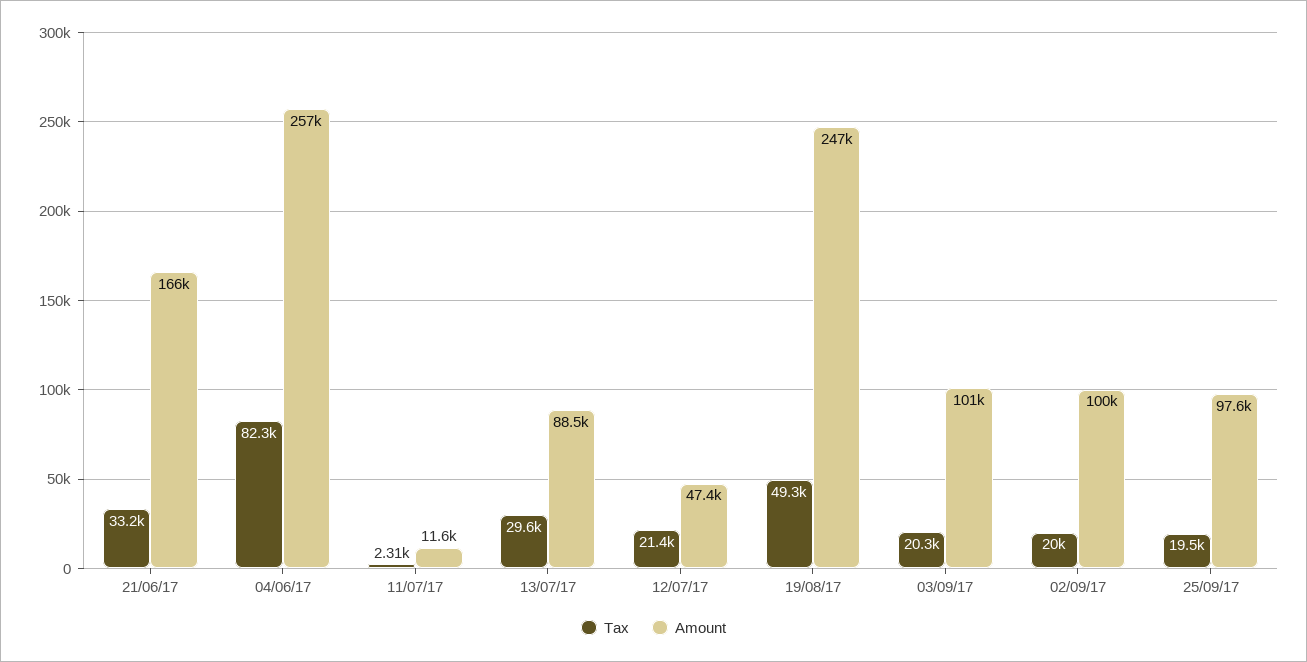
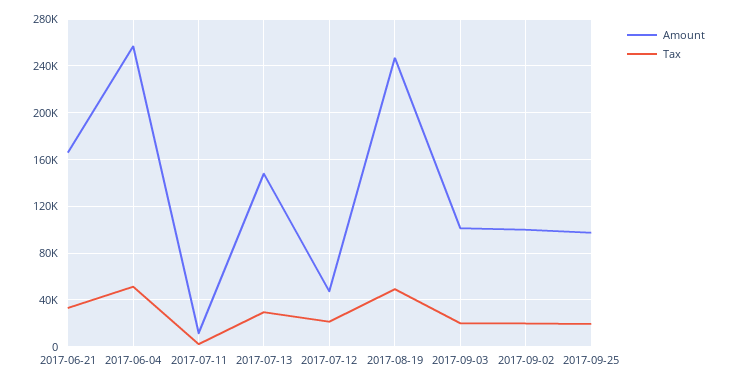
  {
    "Tax": {
      "21/06/17": 33200,
-     "04/06/17": 82300,
+     "04/06/17": 50000,
      "11/07/17": 2310,
      "13/07/17": 29600,
      "12/07/17": 21400,
      "19/08/17": 49300,
      "03/09/17": 20300,
      "02/09/17": 20000,
      "25/09/17": 19500
    },
    "Amount": {
      "21/06/17": 166000,
      "04/06/17": 257000,
      "11/07/17": 11600,
-     "13/07/17": 88500,
+     "13/07/17": 150000,
      "12/07/17": 47400,
      "19/08/17": 247000,
      "03/09/17": 101000,
      "02/09/17": 100000,
      "25/09/17": 97600
    }
  }

